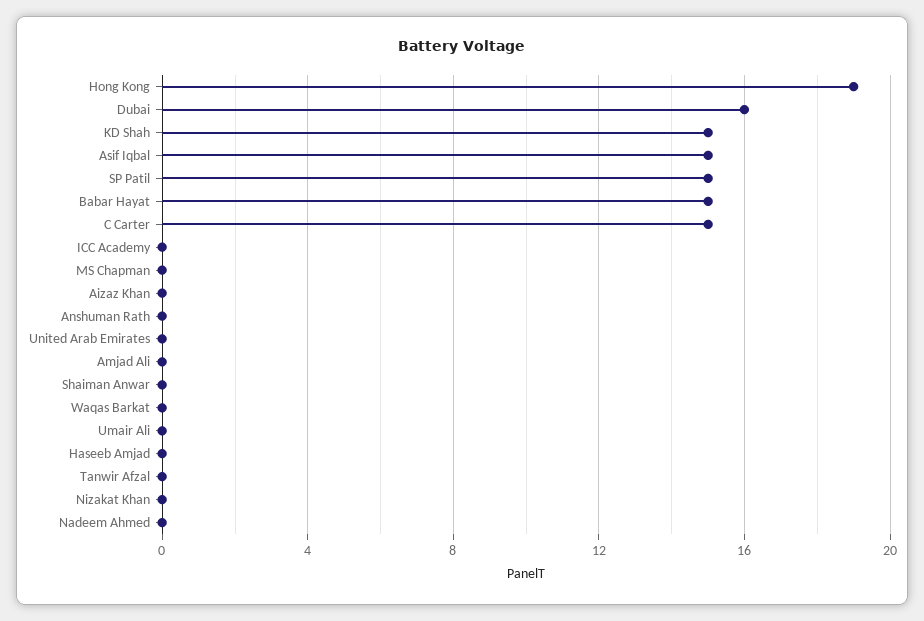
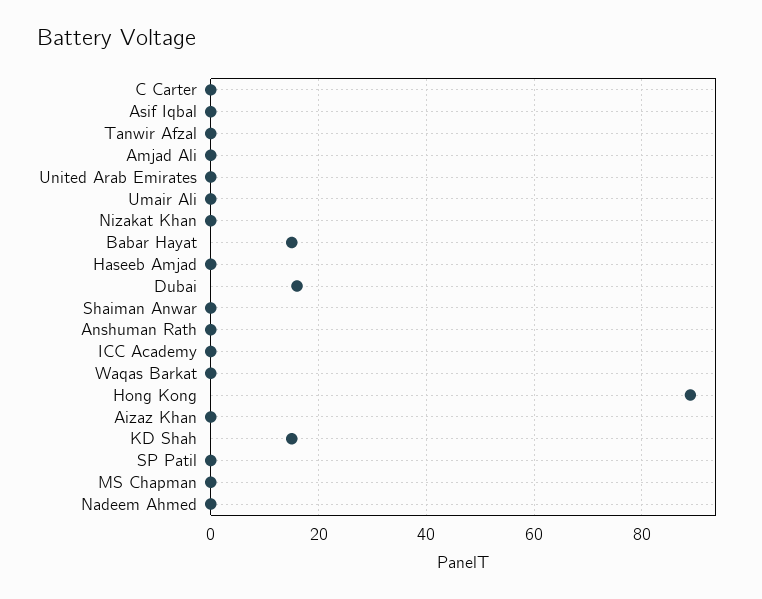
  {
-   "Hong Kong": 19,
+   "Hong Kong": 90,
    "Dubai": 16,
    "KD Shah": 15,
-   "Asif Iqbal": 15,
+   "Asif Iqbal": 0,
-   "SP Patil": 15,
+   "SP Patil": 0,
    "Babar Hayat": 15,
-   "C Carter": 15,
+   "C Carter": 0,
    "ICC Academy": 0,
    "MS Chapman": 0,
    "Aizaz Khan": 0,
    "Anshuman Rath": 0,
    "United Arab Emirates": 0,
    "Amjad Ali": 0,
    "Shaiman Anwar": 0,
    "Waqas Barkat": 0,
    "Umair Ali": 0,
    "Haseeb Amjad": 0,
    "Tanwir Afzal": 0,
    "Nizakat Khan": 0,
    "Nadeem Ahmed": 0
  }

